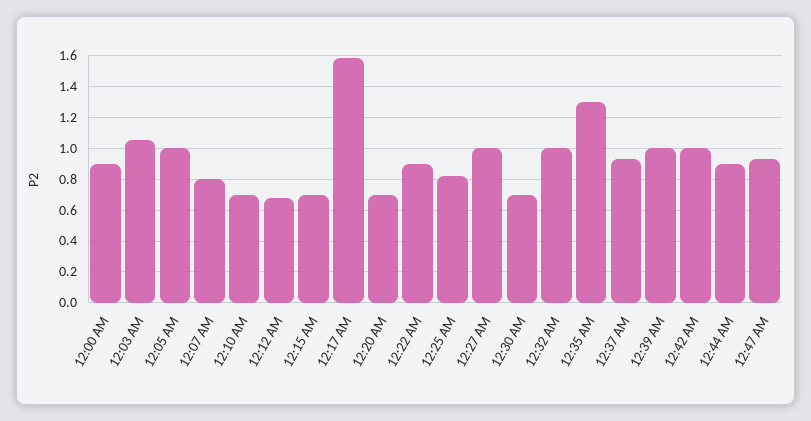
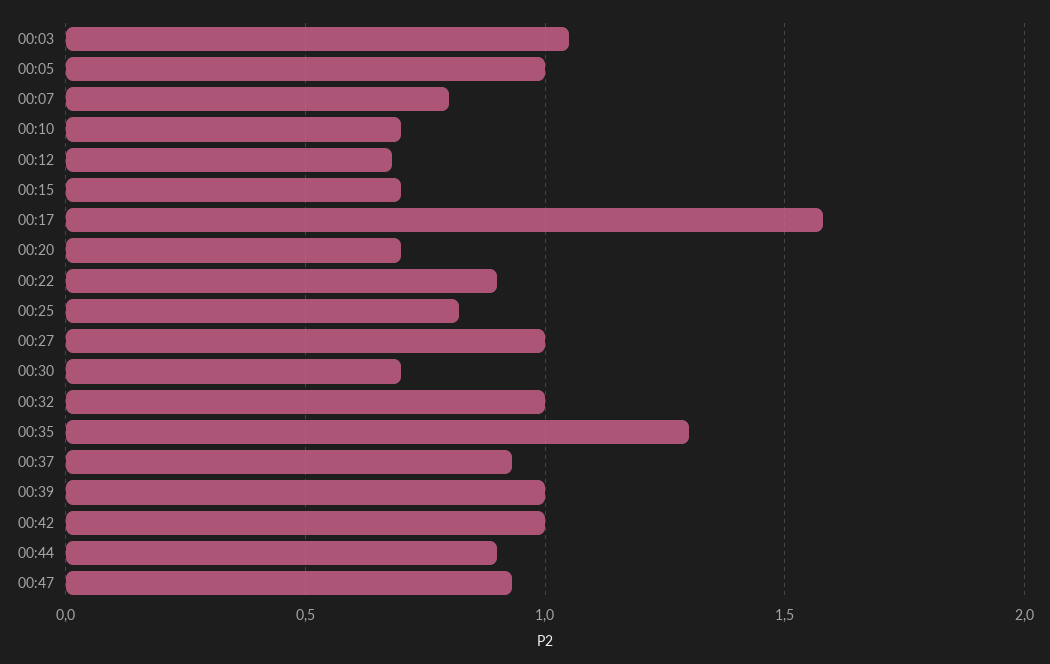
  {
-   "12:00 AM": 0.9,
    "12:03 AM": 1.05,
    "12:05 AM": 1,
    "12:07 AM": 0.8,
    "12:10 AM": 0.7,
    "12:12 AM": 0.7,
    "12:15 AM": 0.7,
    "12:17 AM": 1.6,
    "12:20 AM": 0.7,
    "12:22 AM": 0.9,
    "12:25 AM": 0.8,
    "12:27 AM": 1,
    "12:30 AM": 0.7,
    "12:32 AM": 1,
    "12:35 AM": 1.3,
    "12:37 AM": 0.95,
    "12:39 AM": 1,
    "12:42 AM": 1,
    "12:44 AM": 0.9,
    "12:47 AM": 0.95
  }

